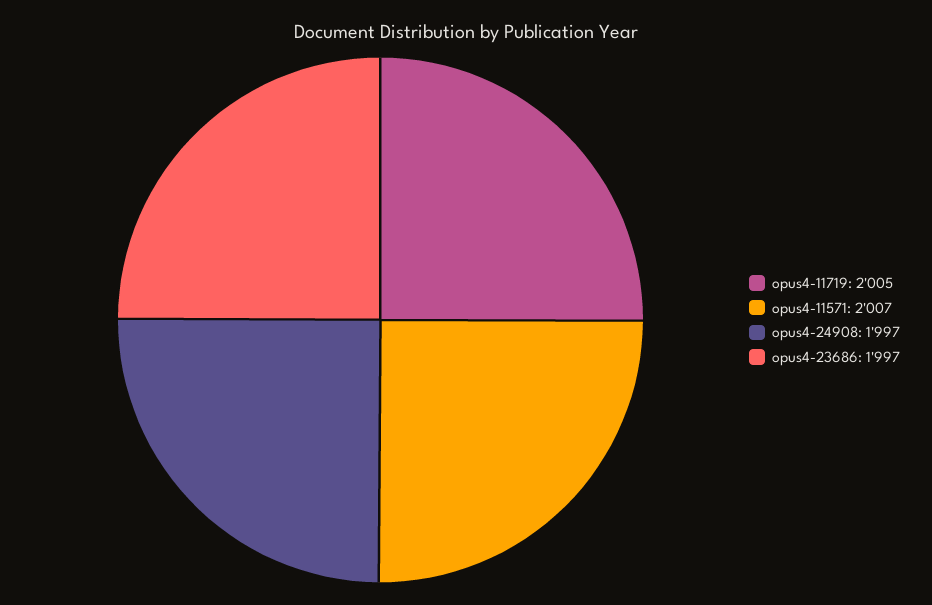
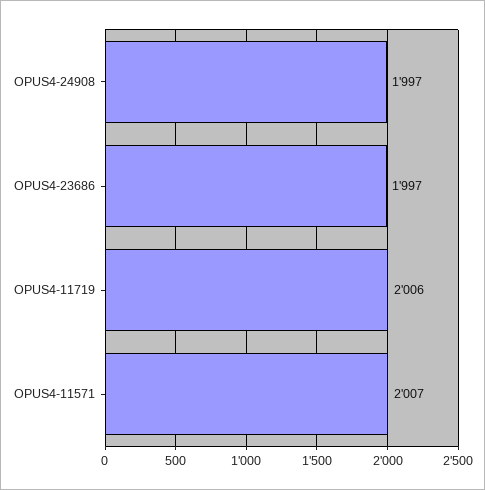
  {
-   "opus4-11719": 2005,
+   "opus4-11719": 2006,
    "opus4-11571": 2007,
    "opus4-24908": 1997,
    "opus4-23686": 1997
  }

